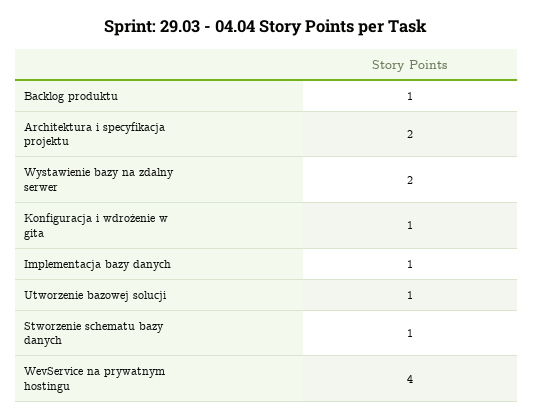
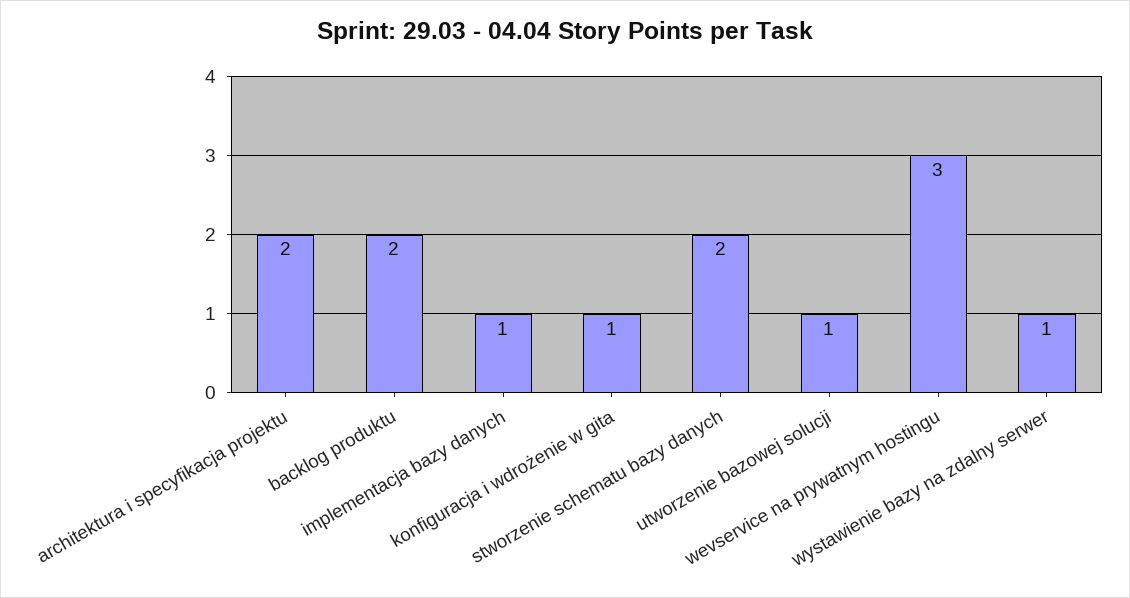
  {
-   "Backlog produktu": 1,
+   "Backlog produktu": 2,
    "Architektura i specyfikacja projektu": 2,
-   "Wystawienie bazy na zdalny serwer": 2,
+   "Wystawienie bazy na zdalny serwer": 1,
    "Konfiguracja i wdrożenie w gita": 1,
    "Implementacja bazy danych": 1,
    "Utworzenie bazowej solucji": 1,
-   "Stworzenie schematu bazy danych": 1,
+   "Stworzenie schematu bazy danych": 2,
-   "WevService na prywatnym hostingu": 4
+   "WevService na prywatnym hostingu": 3
  }

